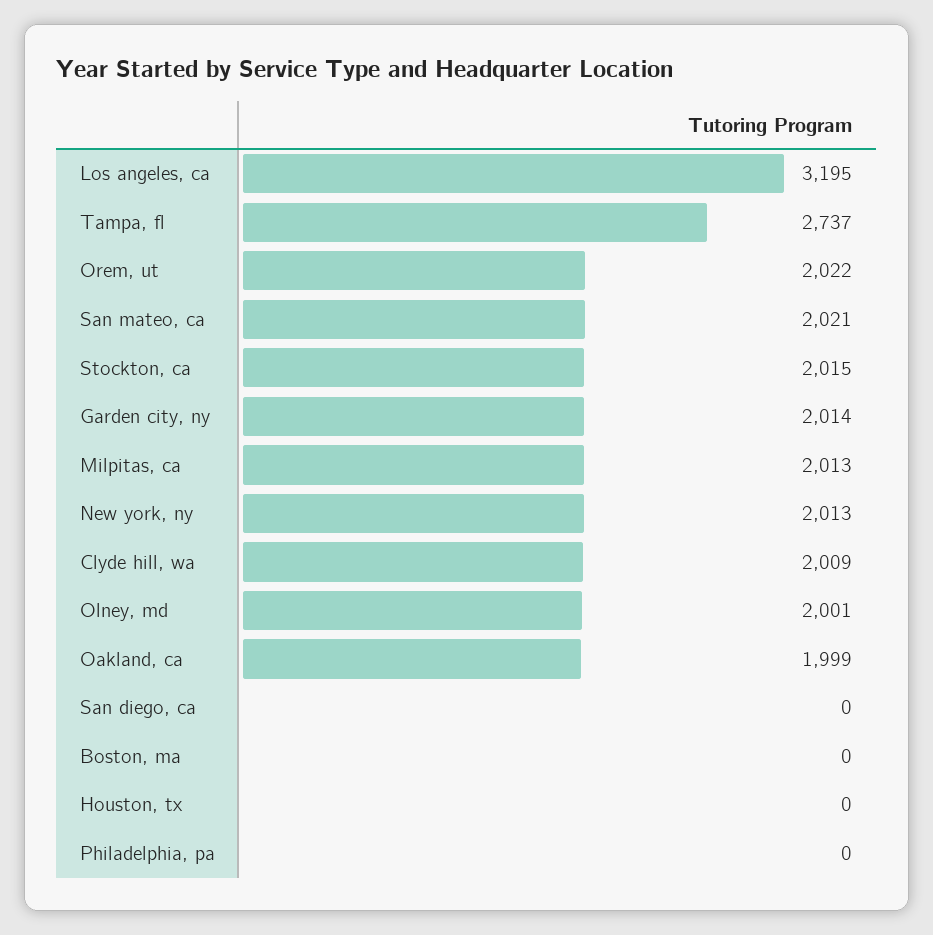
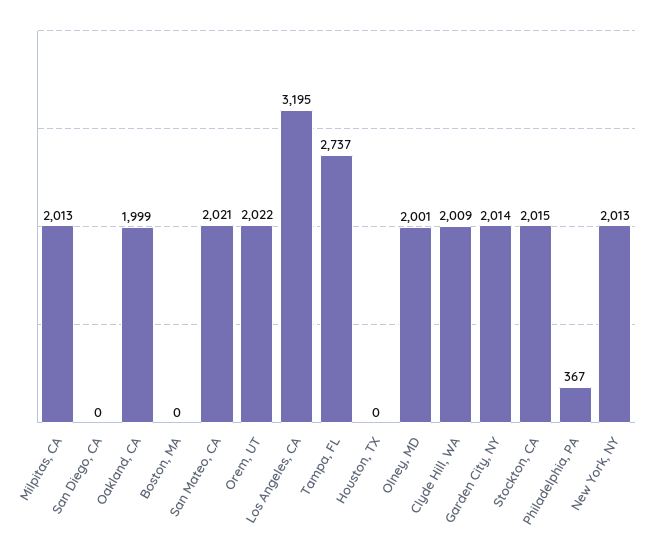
  {
    "Los angeles, ca": 3195,
    "Tampa, fl": 2737,
    "Orem, ut": 2022,
    "San mateo, ca": 2021,
    "Stockton, ca": 2015,
    "Garden city, ny": 2014,
    "Milpitas, ca": 2013,
    "New york, ny": 2013,
    "Clyde hill, wa": 2009,
    "Olney, md": 2001,
    "Oakland, ca": 1999,
    "San diego, ca": 0,
    "Boston, ma": 0,
    "Houston, tx": 0,
-   "Philadelphia, pa": 0
+   "Philadelphia, pa": 367
  }

